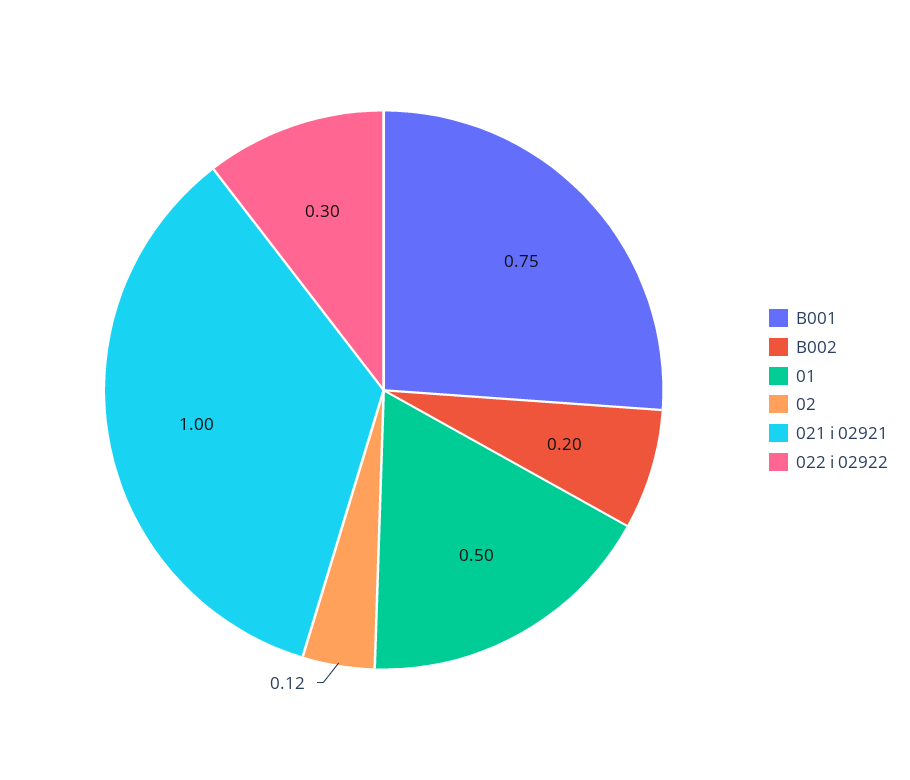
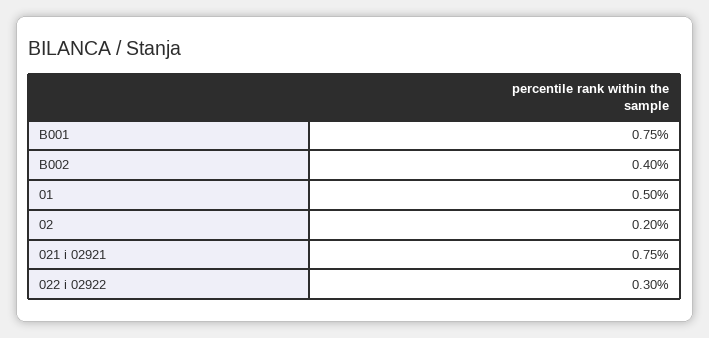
  {
    "B001": 0.75,
-   "B002": 0.2,
+   "B002": 0.4,
    "01": 0.5,
-   "02": 0.12,
+   "02": 0.2,
-   "021 i 02921": 1,
+   "021 i 02921": 0.75,
    "022 i 02922": 0.3
  }

